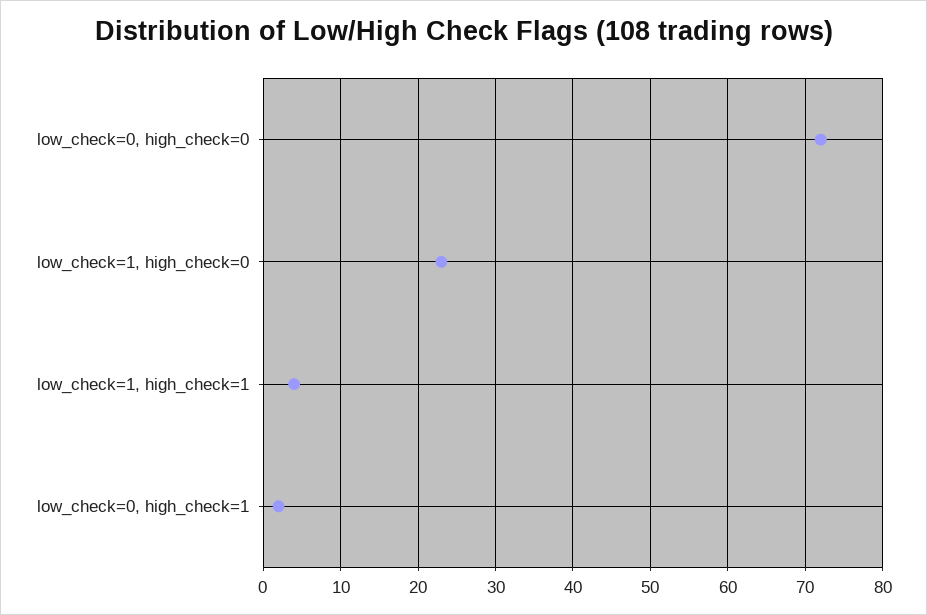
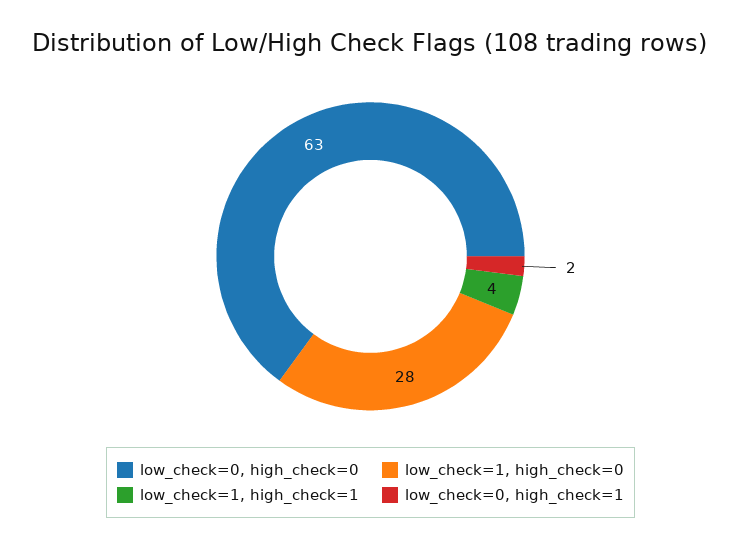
  {
-   "low_check=0, high_check=0": 72,
+   "low_check=0, high_check=0": 63,
-   "low_check=1, high_check=0": 23,
+   "low_check=1, high_check=0": 28,
    "low_check=1, high_check=1": 4,
    "low_check=0, high_check=1": 2
  }

